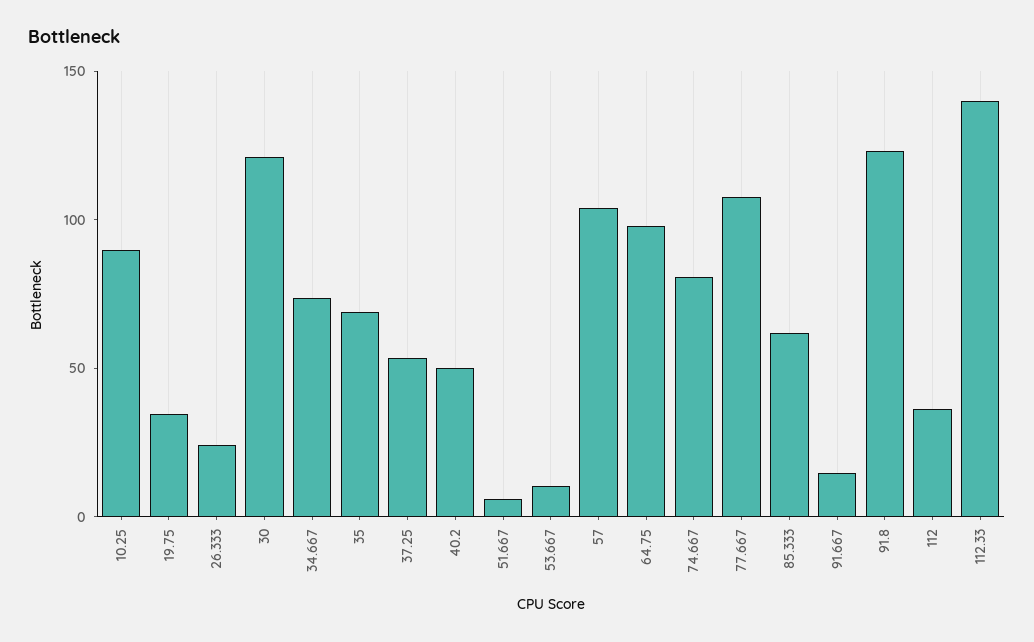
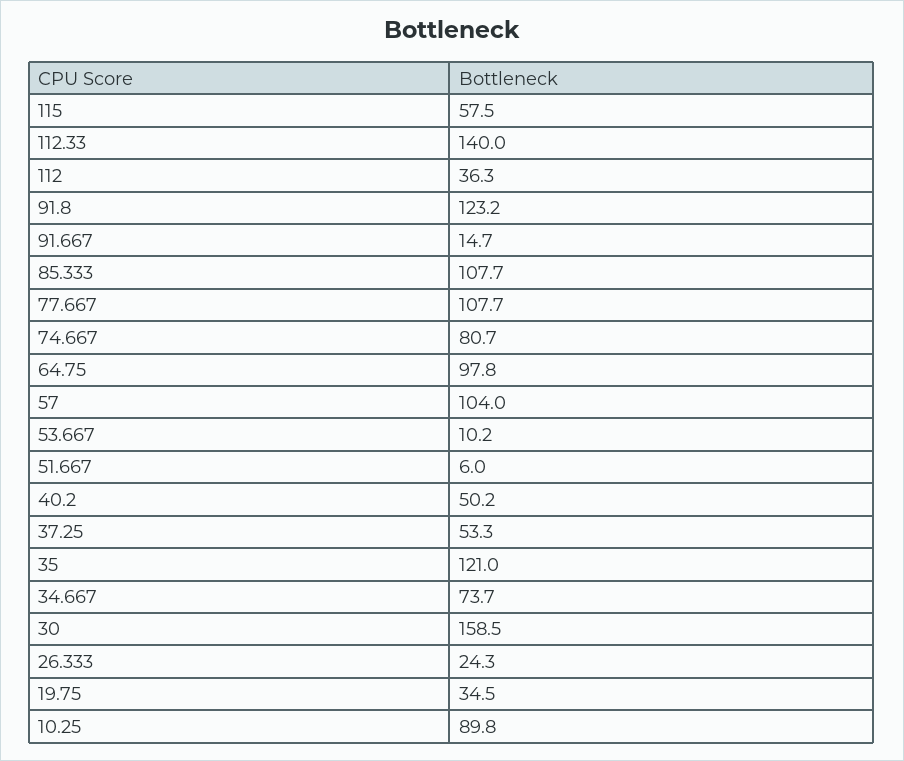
  {
    "10.25": 89.8,
    "19.75": 34.5,
    "26.333": 24.3,
-   "30": 120,
+   "30": 158.5,
    "34.667": 73.7,
-   "35": 70,
+   "35": 121,
    "37.25": 53.3,
    "40.2": 50.2,
    "51.667": 6,
    "53.667": 10.2,
    "57": 104,
    "64.75": 97.8,
    "74.667": 80.7,
    "77.667": 107.7,
-   "85.333": 60,
+   "85.333": 107.7,
    "91.667": 14.7,
    "91.8": 123.2,
    "112": 36.3,
-   "112.33": 140
+   "112.33": 140,
+   "115": 57.5
  }

